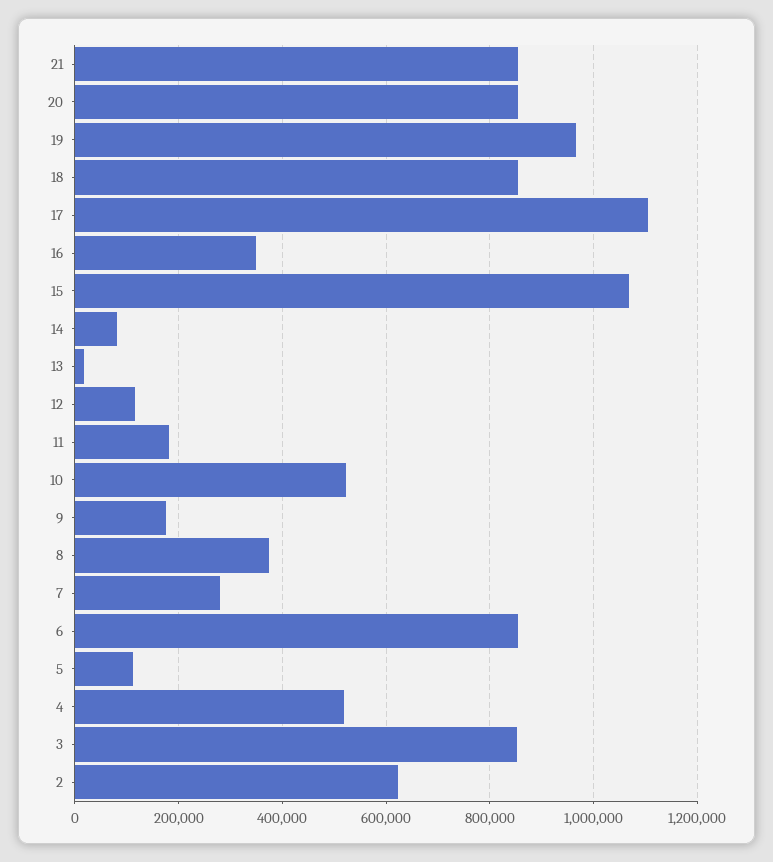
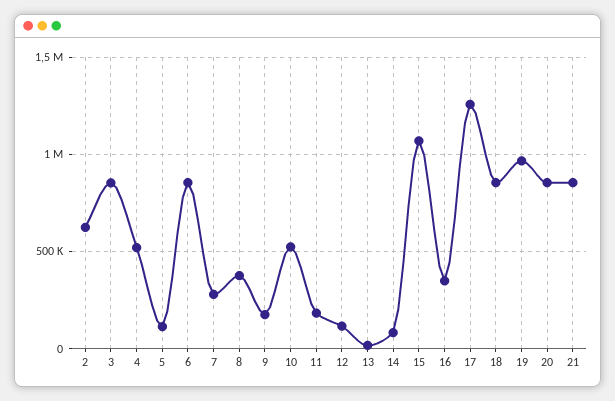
  {
    "21": 860000,
    "20": 860000,
    "19": 960000,
    "18": 860000,
-   "17": 1100000,
+   "17": 1250000,
    "16": 340000,
    "15": 1060000,
    "14": 80000,
    "13": 20000,
    "12": 120000,
    "11": 180000,
    "10": 520000,
    "9": 180000,
    "8": 380000,
    "7": 280000,
    "6": 860000,
    "5": 120000,
    "4": 520000,
    "3": 860000,
    "2": 620000
  }

